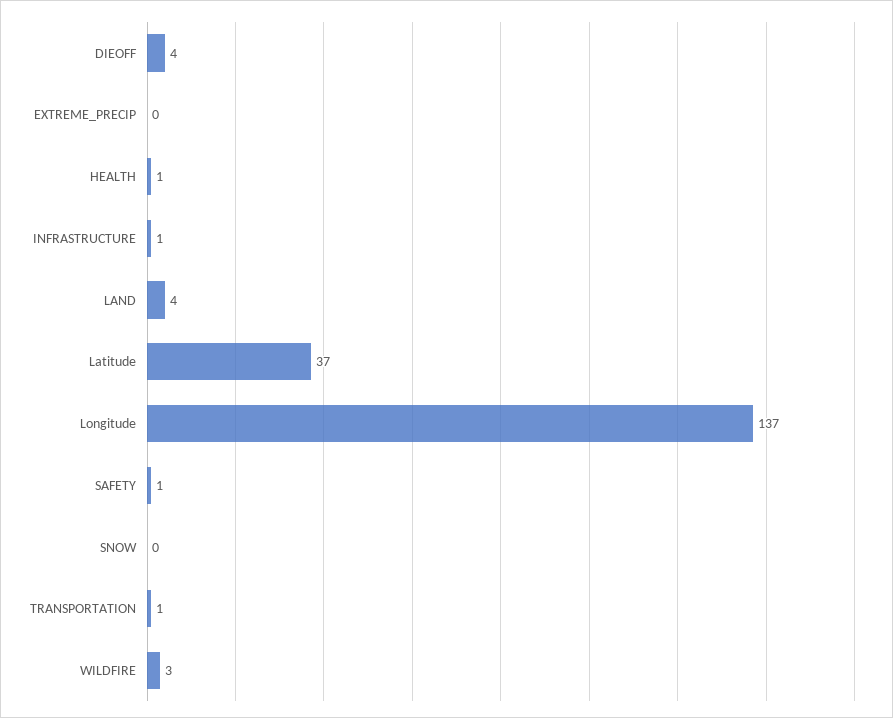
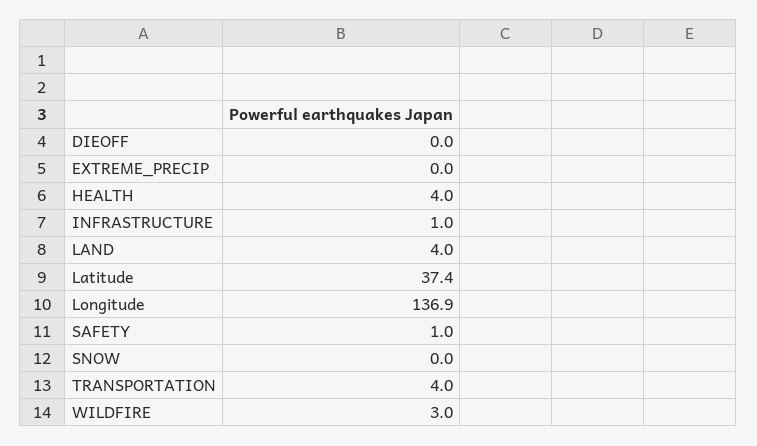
  {
-   "DIEOFF": 4,
+   "DIEOFF": 0,
    "EXTREME_PRECIP": 0,
-   "HEALTH": 1,
+   "HEALTH": 4,
    "INFRASTRUCTURE": 1,
    "LAND": 4,
    "Latitude": 37.4,
    "Longitude": 136.9,
    "SAFETY": 1,
    "SNOW": 0,
-   "TRANSPORTATION": 1,
+   "TRANSPORTATION": 4,
    "WILDFIRE": 3
  }

